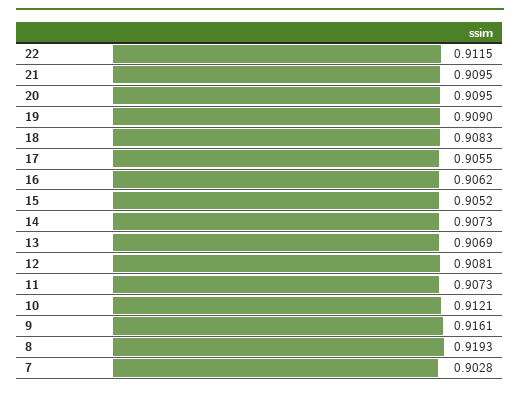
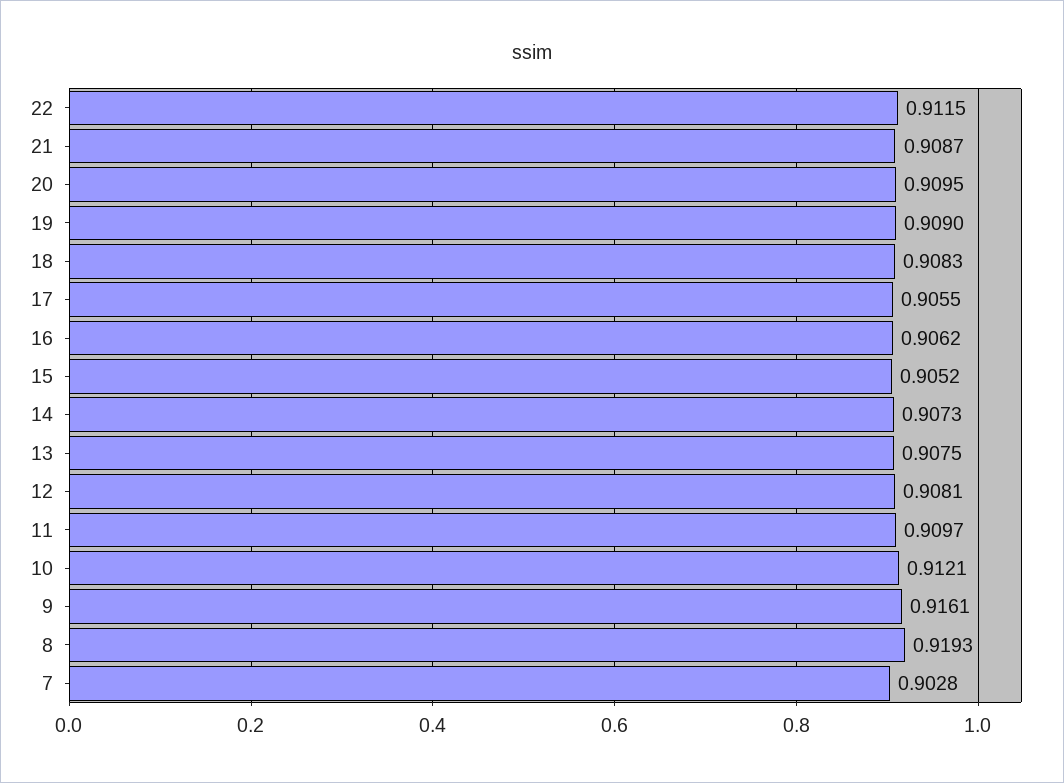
  {
    "22": 0.9115,
-   "21": 0.9095,
+   "21": 0.9087,
    "20": 0.9095,
    "19": 0.909,
    "18": 0.9083,
    "17": 0.9055,
    "16": 0.9062,
    "15": 0.9052,
    "14": 0.9073,
-   "13": 0.9069,
+   "13": 0.9075,
    "12": 0.9081,
-   "11": 0.9073,
+   "11": 0.9097,
    "10": 0.9121,
    "9": 0.9161,
    "8": 0.9193,
    "7": 0.9028
  }

